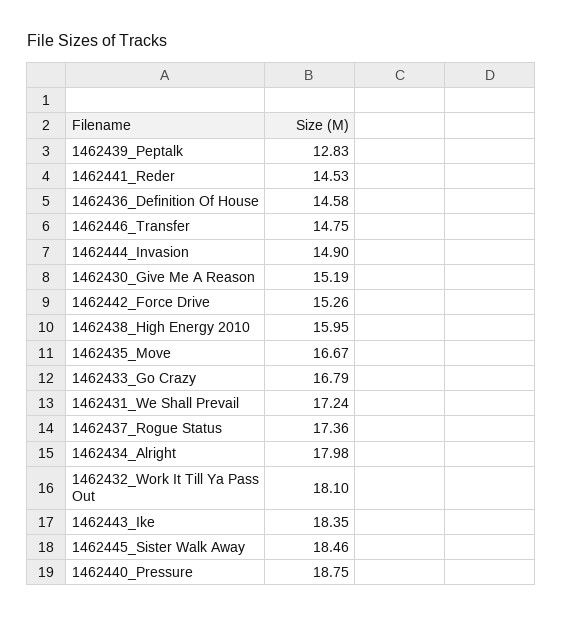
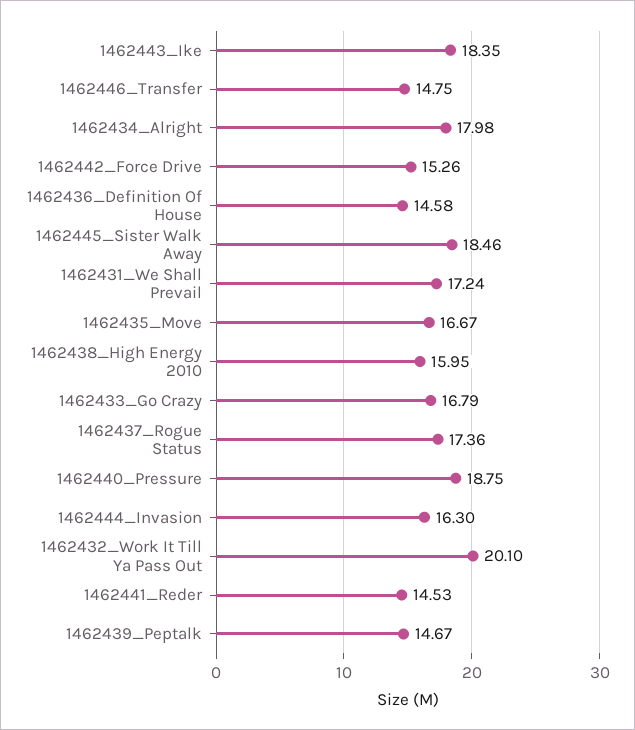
  {
-   "1462439_Peptalk": 12.83,
+   "1462439_Peptalk": 14.67,
    "1462441_Reder": 14.53,
    "1462436_Definition Of House": 14.58,
    "1462446_Transfer": 14.75,
-   "1462444_Invasion": 14.9,
+   "1462444_Invasion": 16.3,
-   "1462430_Give Me A Reason": 15.19,
    "1462442_Force Drive": 15.26,
    "1462438_High Energy 2010": 15.95,
    "1462435_Move": 16.67,
    "1462433_Go Crazy": 16.79,
    "1462431_We Shall Prevail": 17.24,
    "1462437_Rogue Status": 17.36,
    "1462434_Alright": 17.98,
-   "1462432_Work It Till Ya Pass Out": 18.1,
+   "1462432_Work It Till Ya Pass Out": 20.1,
    "1462443_Ike": 18.35,
    "1462445_Sister Walk Away": 18.46,
    "1462440_Pressure": 18.75
  }

